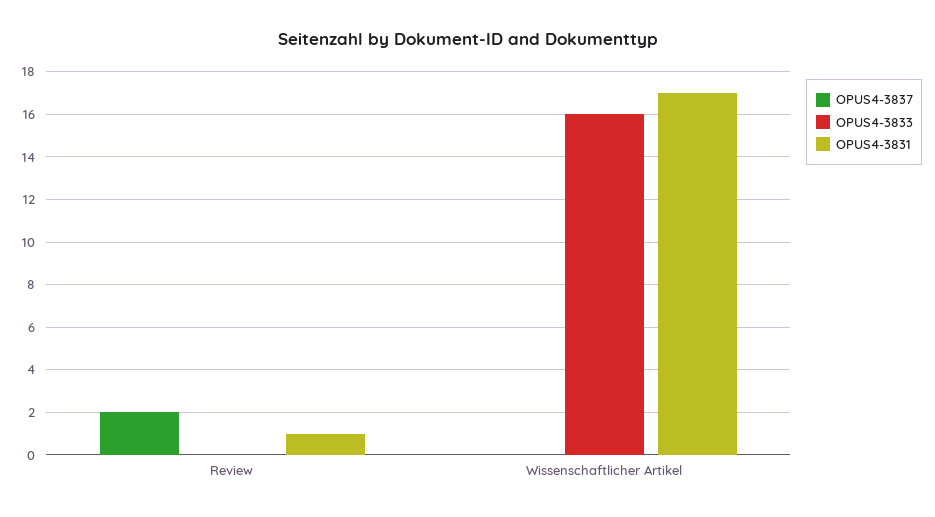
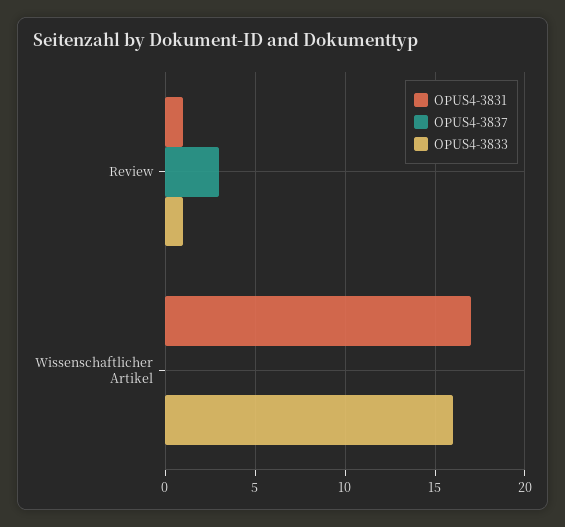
  {
    "OPUS4-3837": {
-     "Review": 2,
+     "Review": 3,
      "Wissenschaftlicher Artikel": 0
    },
    "OPUS4-3833": {
-     "Review": 0,
+     "Review": 1,
      "Wissenschaftlicher Artikel": 16
    },
    "OPUS4-3831": {
      "Review": 1,
      "Wissenschaftlicher Artikel": 17
    }
  }

